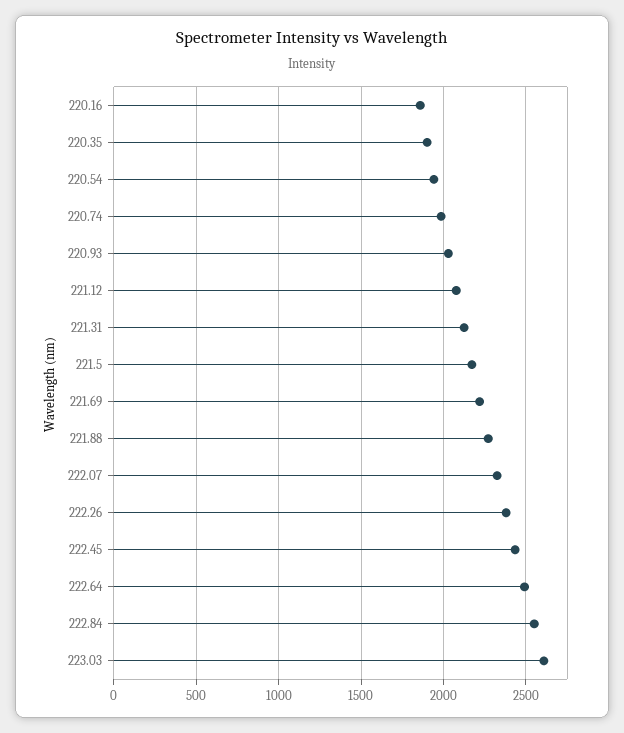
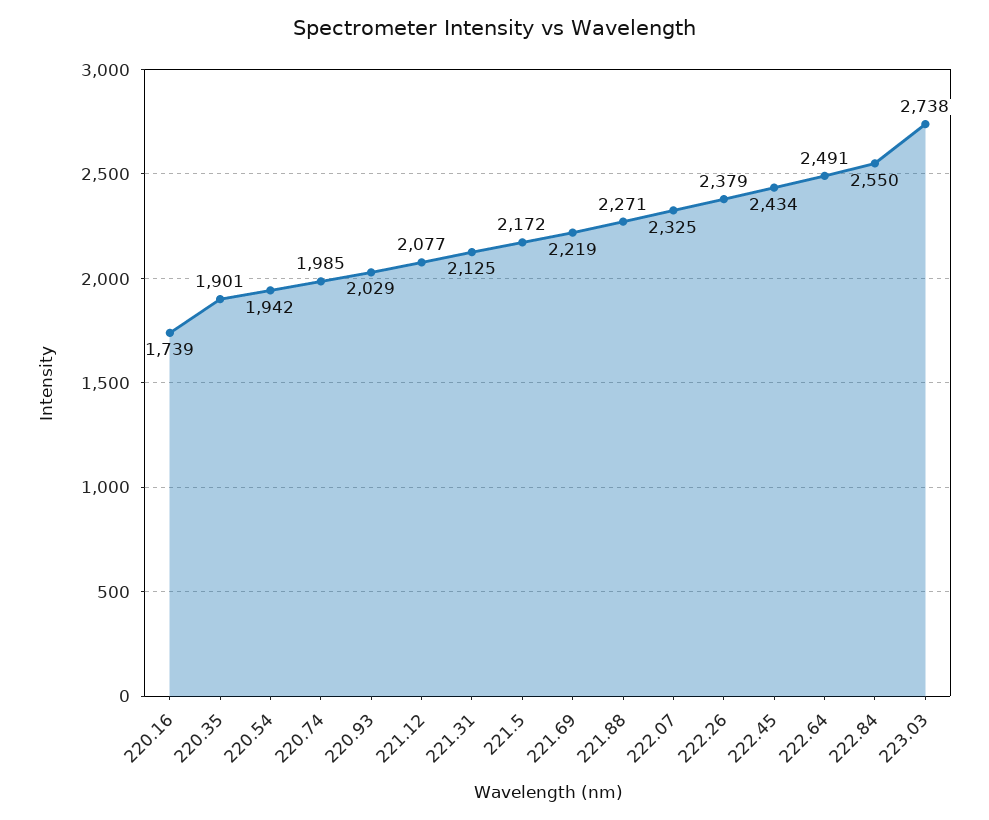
  {
-   "220.16": 1850,
+   "220.16": 1739,
    "220.35": 1901,
    "220.54": 1942,
    "220.74": 1985,
    "220.93": 2029,
    "221.12": 2077,
    "221.31": 2125,
    "221.5": 2172,
    "221.69": 2219,
    "221.88": 2271,
    "222.07": 2325,
    "222.26": 2379,
    "222.45": 2434,
    "222.64": 2491,
    "222.84": 2550,
-   "223.03": 2600
+   "223.03": 2738
  }

